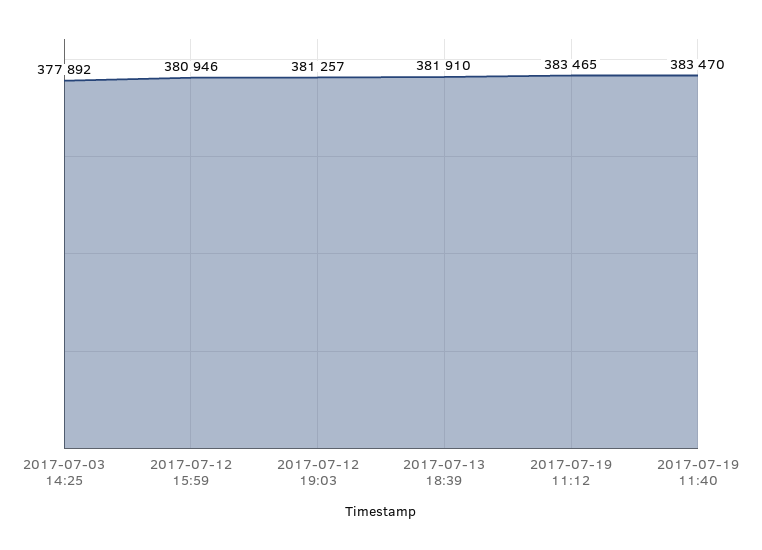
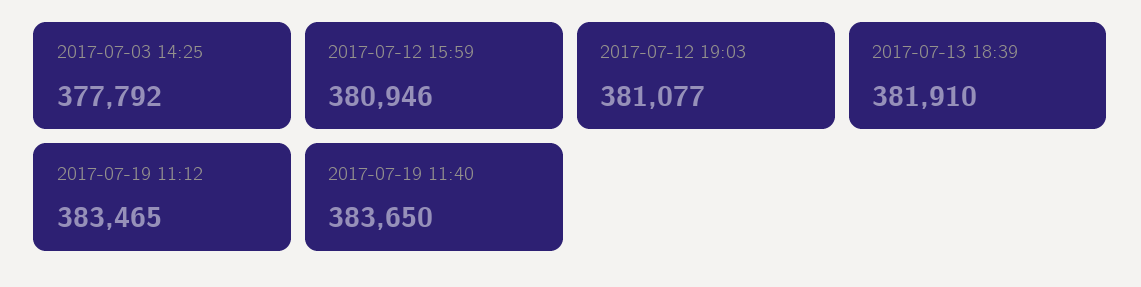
  {
-   "2017-07-03 14:25": 377892,
+   "2017-07-03 14:25": 377792,
    "2017-07-12 15:59": 380946,
-   "2017-07-12 19:03": 381257,
+   "2017-07-12 19:03": 381077,
    "2017-07-13 18:39": 381910,
    "2017-07-19 11:12": 383465,
-   "2017-07-19 11:40": 383470
+   "2017-07-19 11:40": 383650
  }

